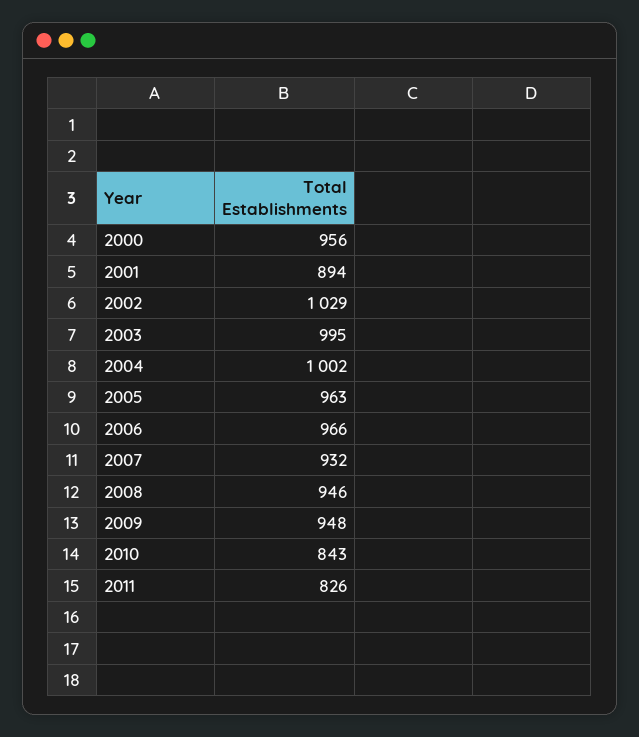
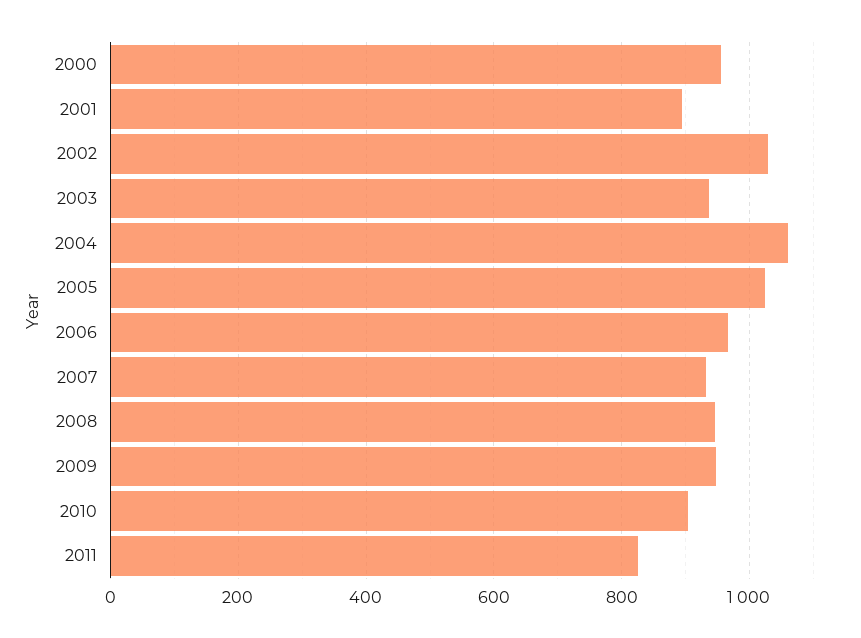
  {
    "2000": 956,
    "2001": 894,
    "2002": 1029,
-   "2003": 995,
+   "2003": 940,
-   "2004": 1002,
+   "2004": 1060,
-   "2005": 963,
+   "2005": 1020,
    "2006": 966,
    "2007": 932,
    "2008": 946,
    "2009": 948,
-   "2010": 843,
+   "2010": 900,
    "2011": 826
  }

